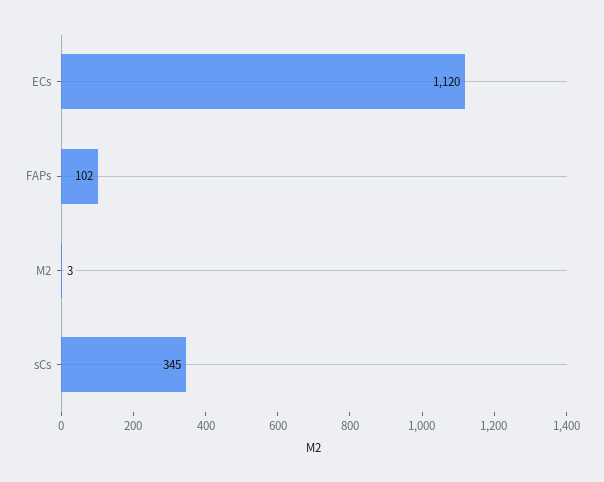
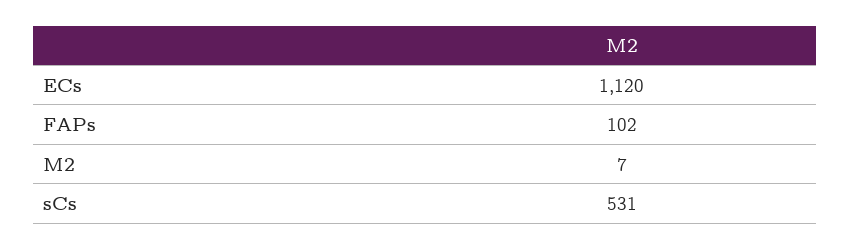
  {
    "ECs": 1120,
    "FAPs": 102,
-   "M2": 3,
+   "M2": 7,
-   "sCs": 345
+   "sCs": 531
  }

